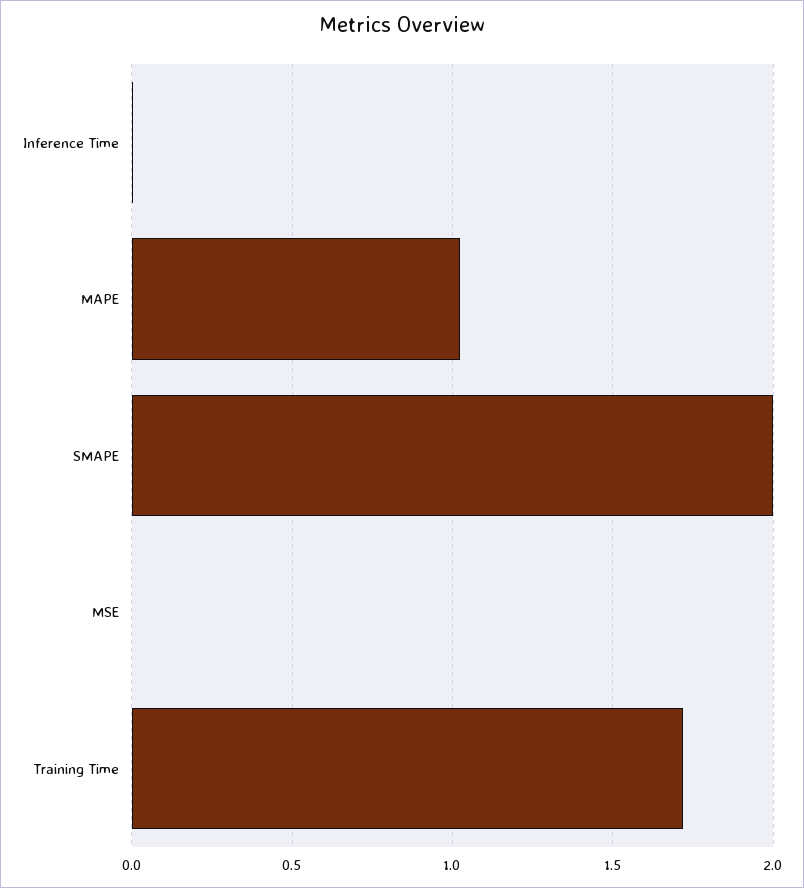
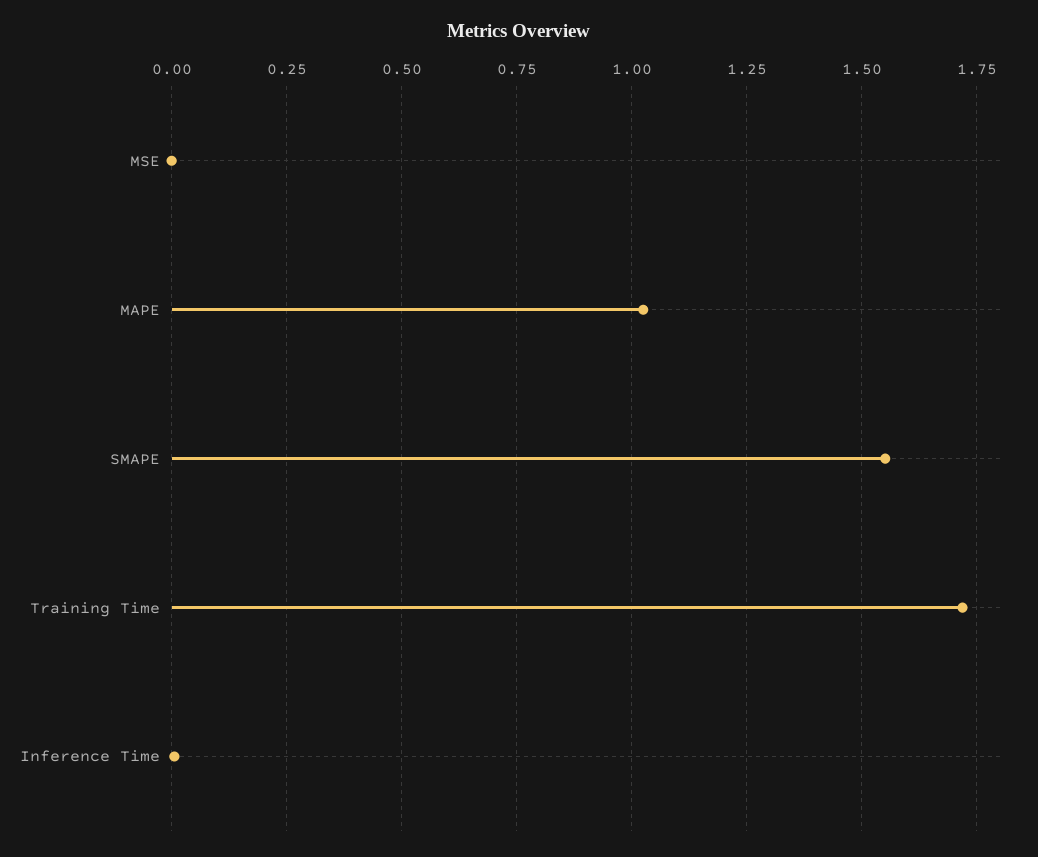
  {
    "Inference Time": 0,
    "MAPE": 1.025,
-   "SMAPE": 2,
+   "SMAPE": 1.55,
    "MSE": 0,
    "Training Time": 1.725
  }

